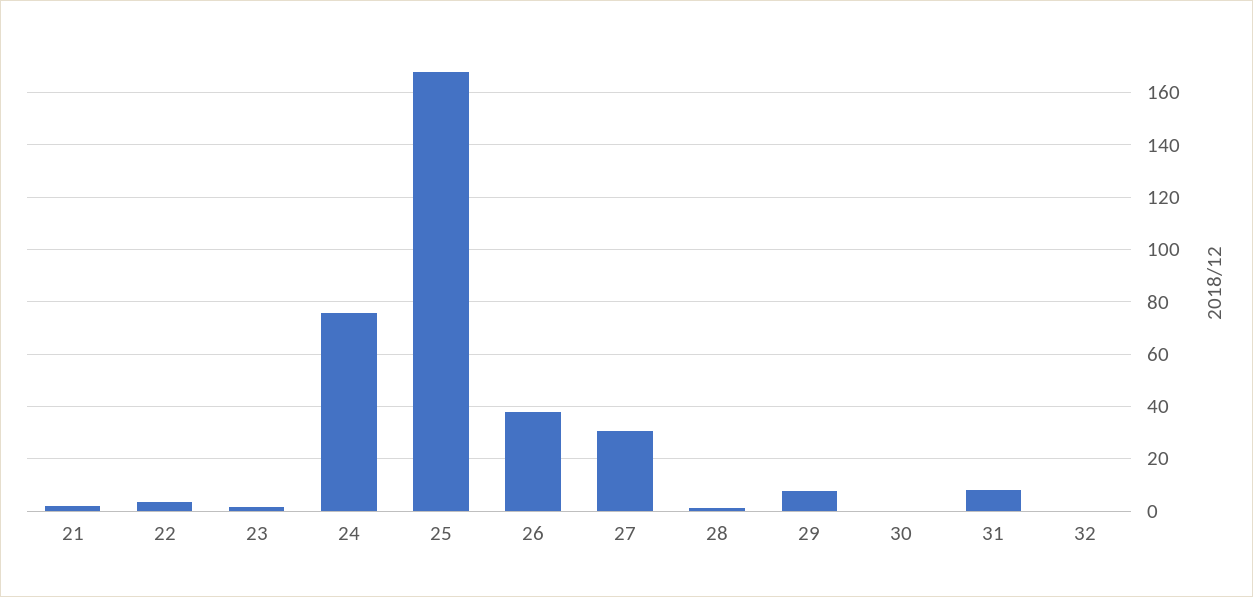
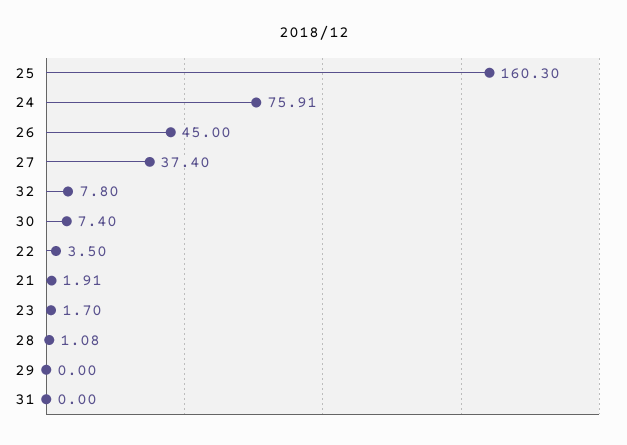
  {
    "21": 1.91,
    "22": 3.5,
    "23": 1.7,
    "24": 75.91,
-   "25": 167.5,
+   "25": 160.3,
-   "26": 37.5,
+   "26": 45,
-   "27": 30,
+   "27": 37.4,
    "28": 1.08,
-   "29": 7.5,
+   "29": 0,
-   "30": 0,
+   "30": 7.4,
-   "31": 7.5,
+   "31": 0,
-   "32": 0
+   "32": 7.8
  }

